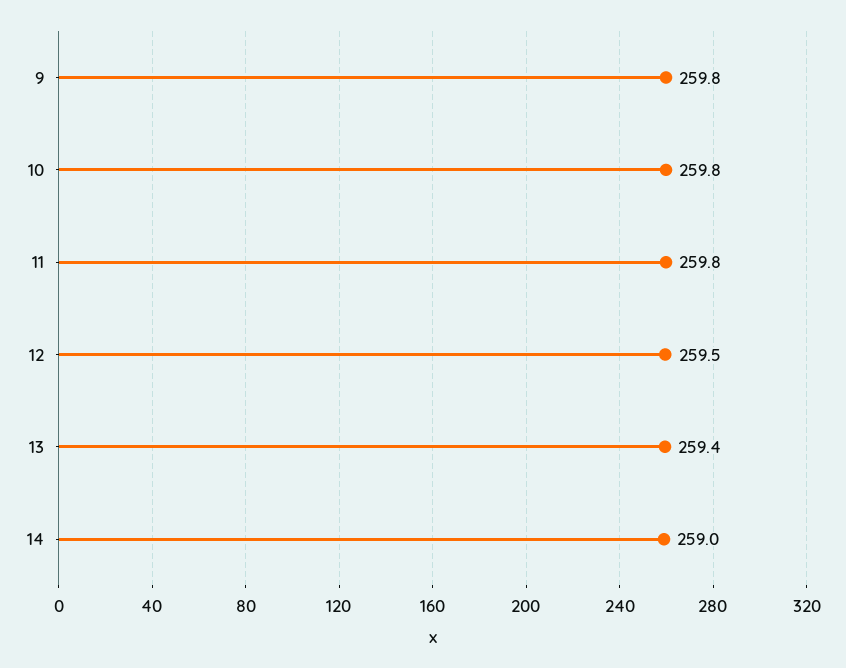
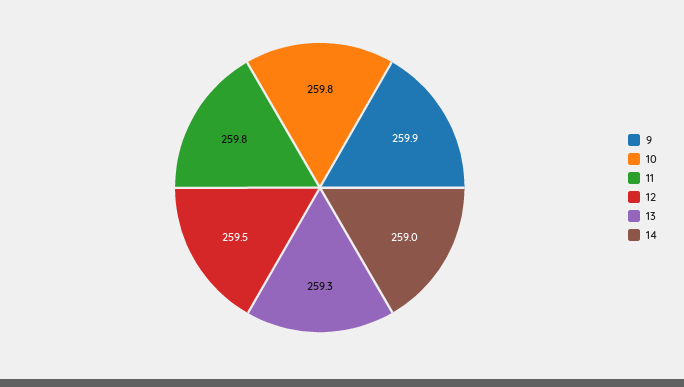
  {
-   "9": 259.8,
+   "9": 259.9,
    "10": 259.8,
    "11": 259.8,
    "12": 259.5,
-   "13": 259.4,
+   "13": 259.3,
    "14": 259
  }

